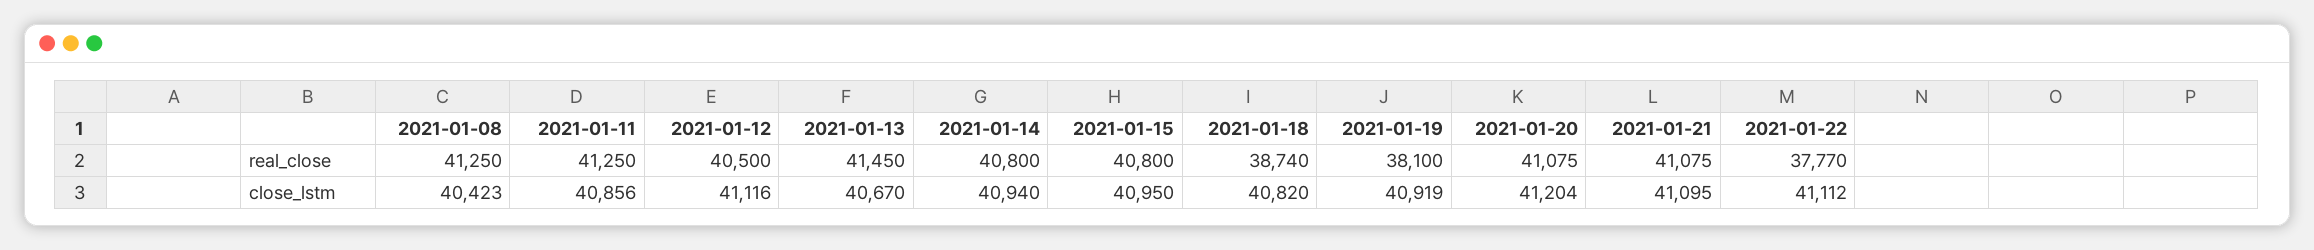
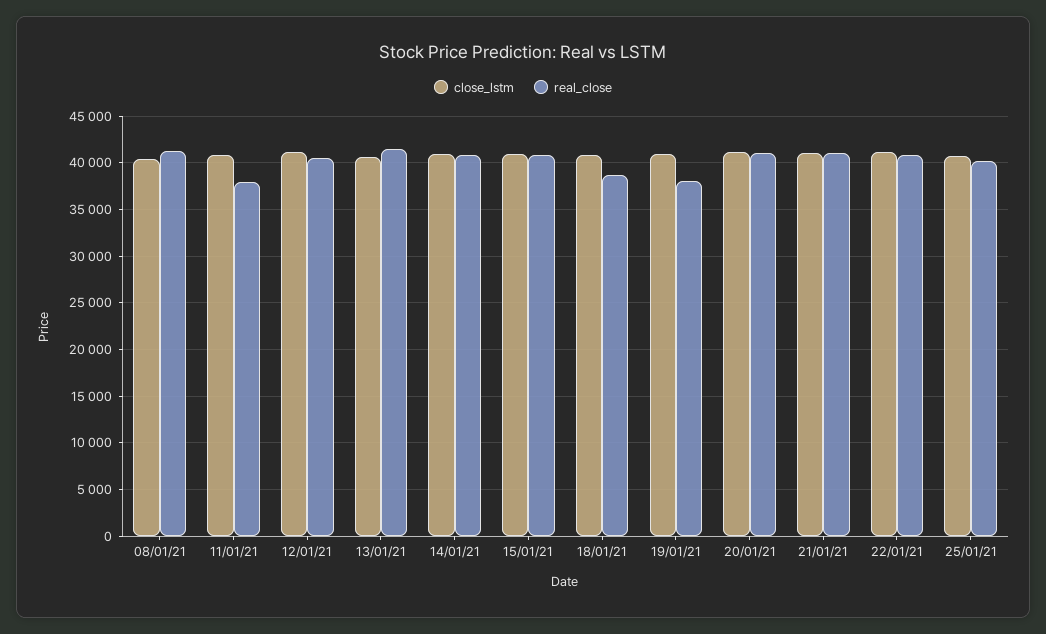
  {
    "real_close": {
      "2021-01-08": 41250,
-     "2021-01-11": 41250,
+     "2021-01-11": 38000,
      "2021-01-12": 40500,
      "2021-01-13": 41450,
      "2021-01-14": 40800,
      "2021-01-15": 40800,
      "2021-01-18": 38740,
      "2021-01-19": 38100,
      "2021-01-20": 41075,
      "2021-01-21": 41075,
-     "2021-01-22": 37770
+     "2021-01-22": 41000,
+     "25/01/21": 40000
    },
    "close_lstm": {
      "2021-01-08": 40423,
      "2021-01-11": 40856,
      "2021-01-12": 41116,
      "2021-01-13": 40670,
      "2021-01-14": 40940,
      "2021-01-15": 40950,
      "2021-01-18": 40820,
      "2021-01-19": 40919,
      "2021-01-20": 41204,
      "2021-01-21": 41095,
-     "2021-01-22": 41112
+     "2021-01-22": 41112,
+     "25/01/21": 41000
    }
  }

